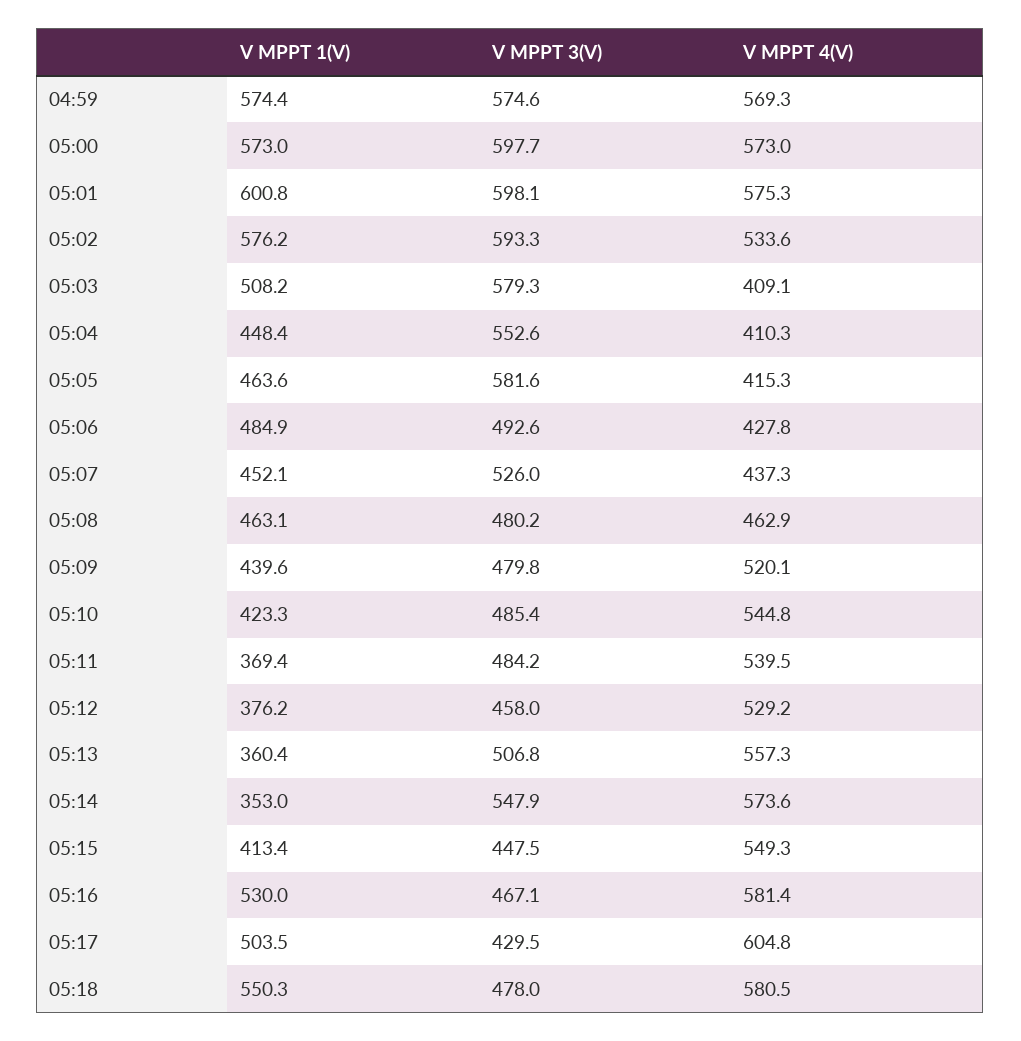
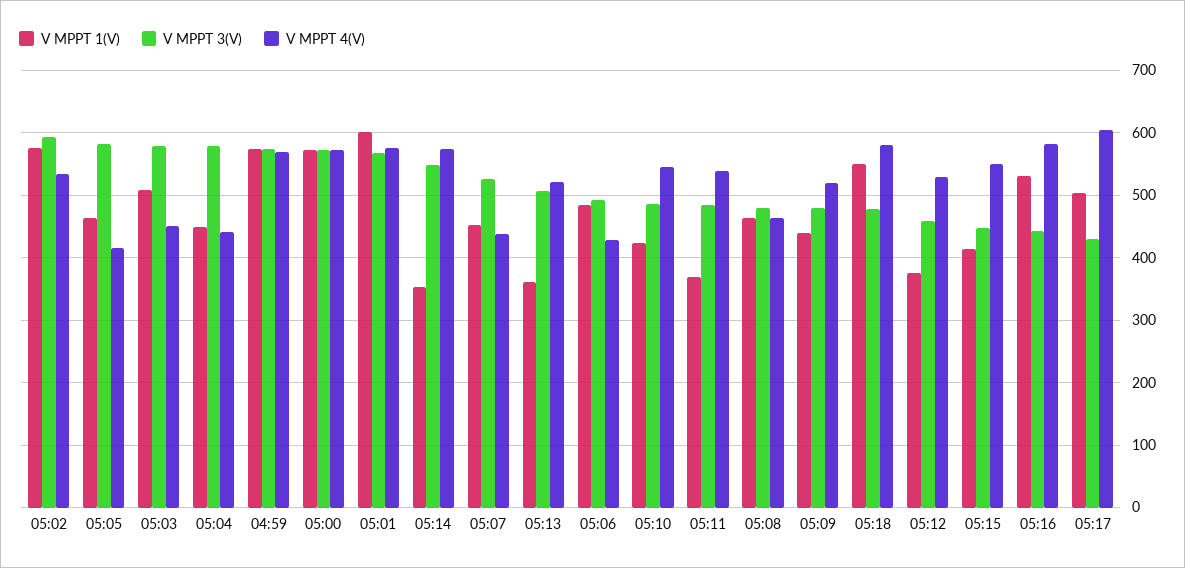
  {
    "V MPPT 1(V)": {
      "04:59": 574.4,
      "05:00": 573,
      "05:01": 600.8,
      "05:02": 576.2,
      "05:03": 508.2,
      "05:04": 448.4,
      "05:05": 463.6,
      "05:06": 484.9,
      "05:07": 452.1,
      "05:08": 463.1,
      "05:09": 439.6,
      "05:10": 423.3,
      "05:11": 369.4,
      "05:12": 376.2,
      "05:13": 360.4,
      "05:14": 353,
      "05:15": 413.4,
      "05:16": 530,
      "05:17": 503.5,
      "05:18": 550.3
    },
    "V MPPT 3(V)": {
      "04:59": 574.6,
-     "05:00": 597.7,
+     "05:00": 570,
-     "05:01": 598.1,
+     "05:01": 570,
      "05:02": 593.3,
      "05:03": 579.3,
-     "05:04": 552.6,
+     "05:04": 580,
      "05:05": 581.6,
      "05:06": 492.6,
      "05:07": 526,
      "05:08": 480.2,
      "05:09": 479.8,
      "05:10": 485.4,
      "05:11": 484.2,
      "05:12": 458,
      "05:13": 506.8,
      "05:14": 547.9,
      "05:15": 447.5,
-     "05:16": 467.1,
+     "05:16": 440,
      "05:17": 429.5,
      "05:18": 478
    },
    "V MPPT 4(V)": {
      "04:59": 569.3,
      "05:00": 573,
      "05:01": 575.3,
      "05:02": 533.6,
-     "05:03": 409.1,
+     "05:03": 450,
-     "05:04": 410.3,
+     "05:04": 440,
      "05:05": 415.3,
      "05:06": 427.8,
      "05:07": 437.3,
      "05:08": 462.9,
      "05:09": 520.1,
      "05:10": 544.8,
      "05:11": 539.5,
      "05:12": 529.2,
-     "05:13": 557.3,
+     "05:13": 520,
      "05:14": 573.6,
      "05:15": 549.3,
      "05:16": 581.4,
      "05:17": 604.8,
      "05:18": 580.5
    }
  }

